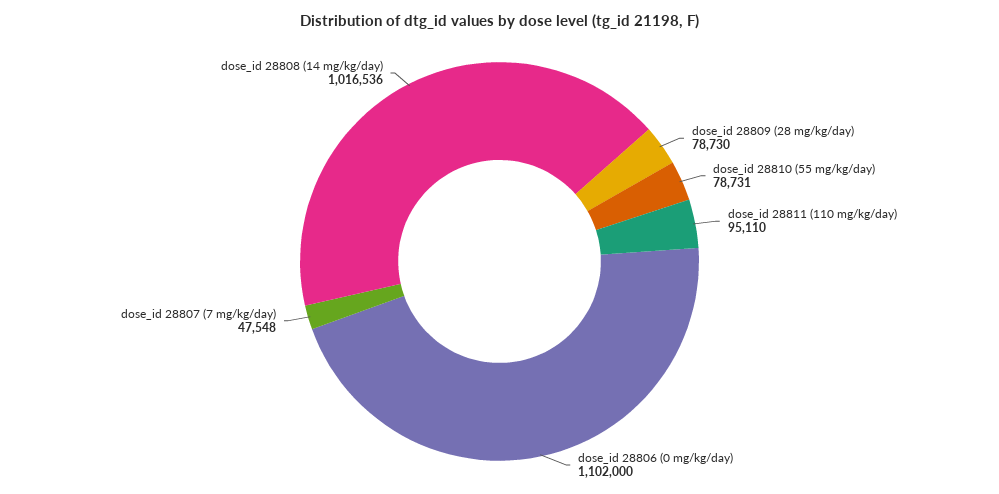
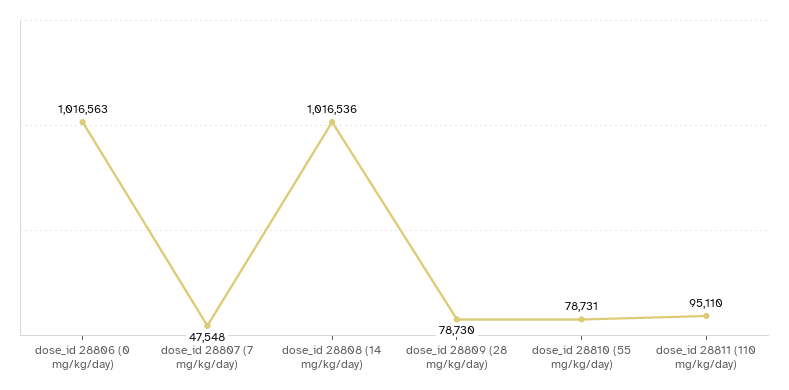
  {
    "dose_id 28809 (28 mg/kg/day)": 78730,
    "dose_id 28810 (55 mg/kg/day)": 78731,
    "dose_id 28811 (110 mg/kg/day)": 95110,
-   "dose_id 28806 (0 mg/kg/day)": 1102000,
+   "dose_id 28806 (0 mg/kg/day)": 1016563,
    "dose_id 28807 (7 mg/kg/day)": 47548,
    "dose_id 28808 (14 mg/kg/day)": 1016536
  }

